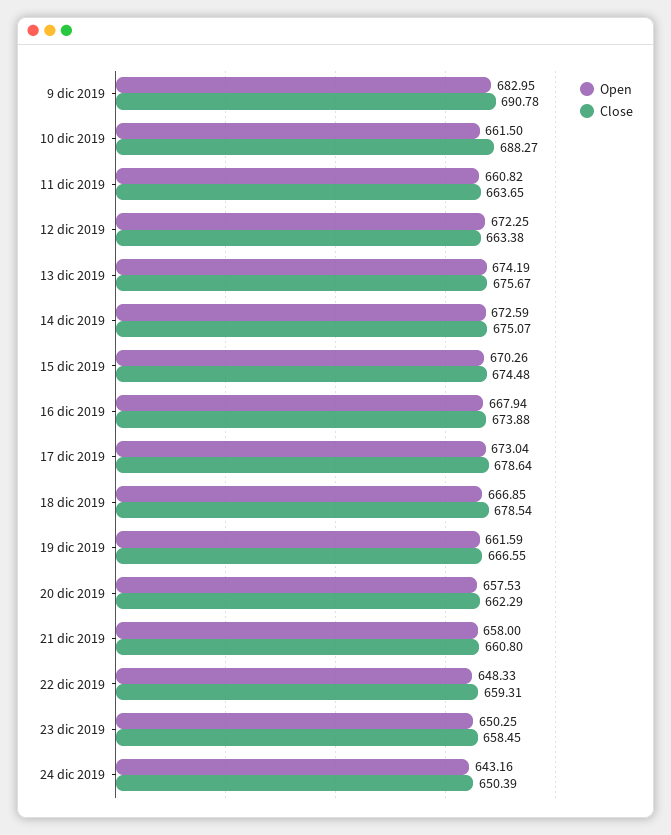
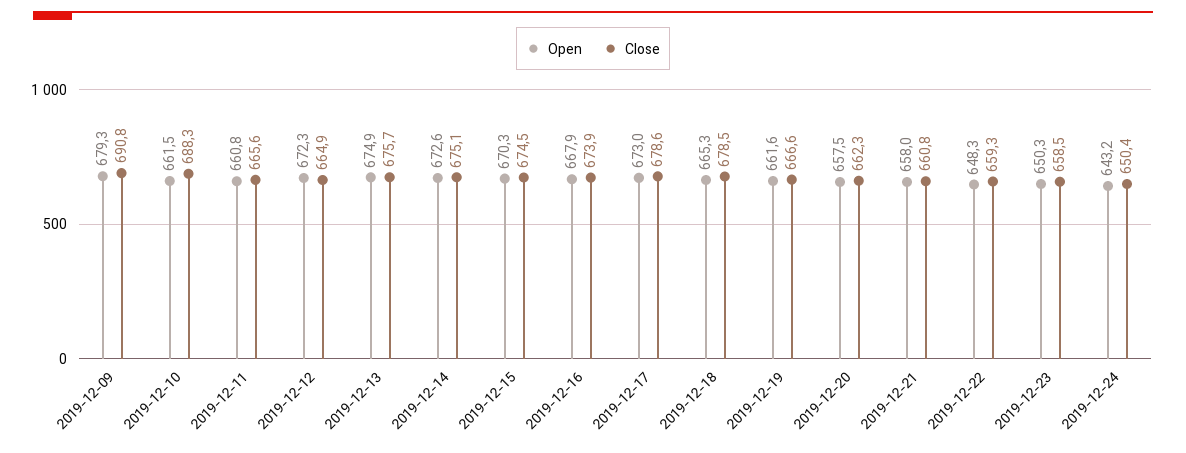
  {
    "Open": {
-     "9 dic 2019": 682.95,
+     "9 dic 2019": 679.3,
      "10 dic 2019": 661.5,
      "11 dic 2019": 660.82,
      "12 dic 2019": 672.25,
-     "13 dic 2019": 674.19,
+     "13 dic 2019": 674.9,
      "14 dic 2019": 672.59,
      "15 dic 2019": 670.26,
      "16 dic 2019": 667.94,
      "17 dic 2019": 673.04,
-     "18 dic 2019": 666.85,
+     "18 dic 2019": 665.3,
      "19 dic 2019": 661.59,
      "20 dic 2019": 657.53,
      "21 dic 2019": 658,
      "22 dic 2019": 648.33,
      "23 dic 2019": 650.25,
      "24 dic 2019": 643.16
    },
    "Close": {
      "9 dic 2019": 690.78,
      "10 dic 2019": 688.27,
-     "11 dic 2019": 663.65,
+     "11 dic 2019": 665.6,
-     "12 dic 2019": 663.38,
+     "12 dic 2019": 664.9,
      "13 dic 2019": 675.67,
      "14 dic 2019": 675.07,
      "15 dic 2019": 674.48,
      "16 dic 2019": 673.88,
      "17 dic 2019": 678.64,
      "18 dic 2019": 678.54,
      "19 dic 2019": 666.55,
      "20 dic 2019": 662.29,
      "21 dic 2019": 660.8,
      "22 dic 2019": 659.31,
      "23 dic 2019": 658.45,
      "24 dic 2019": 650.39
    }
  }

